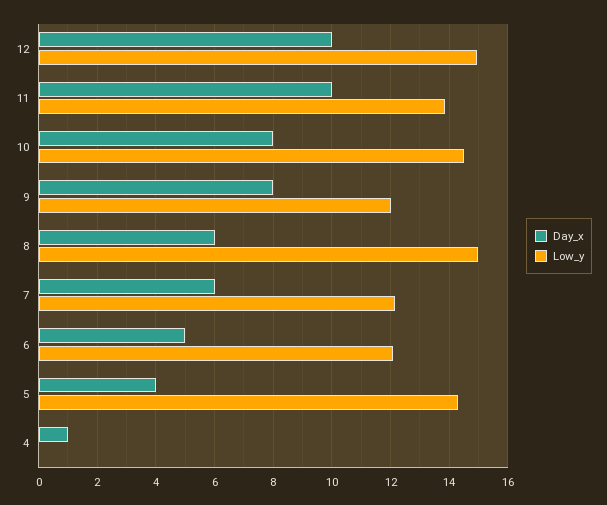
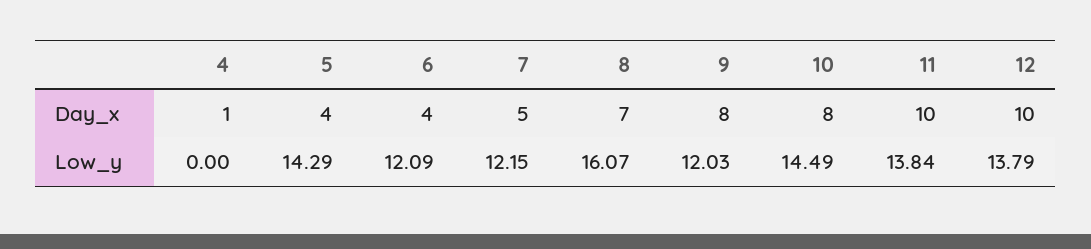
  {
    "Day_x": {
      "12": 10,
      "11": 10,
      "10": 8,
      "9": 8,
-     "8": 6,
+     "8": 7,
-     "7": 6,
+     "7": 5,
-     "6": 5,
+     "6": 4,
      "5": 4,
      "4": 1
    },
    "Low_y": {
-     "12": 15,
+     "12": 13.79,
      "11": 13.84,
      "10": 14.49,
      "9": 12.03,
-     "8": 15,
+     "8": 16.07,
      "7": 12.15,
      "6": 12.09,
      "5": 14.29,
      "4": 0
    }
  }

